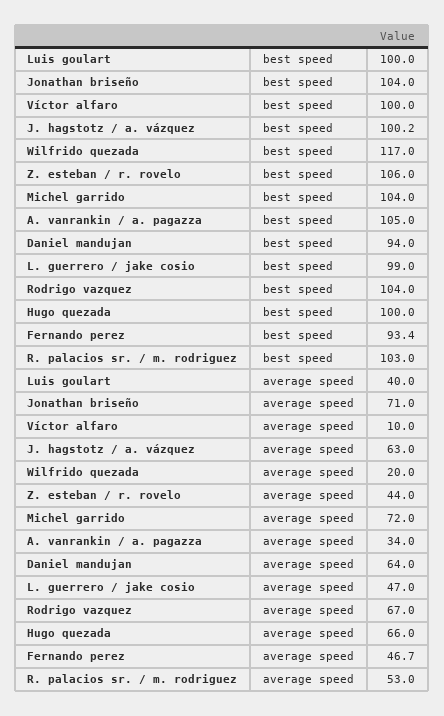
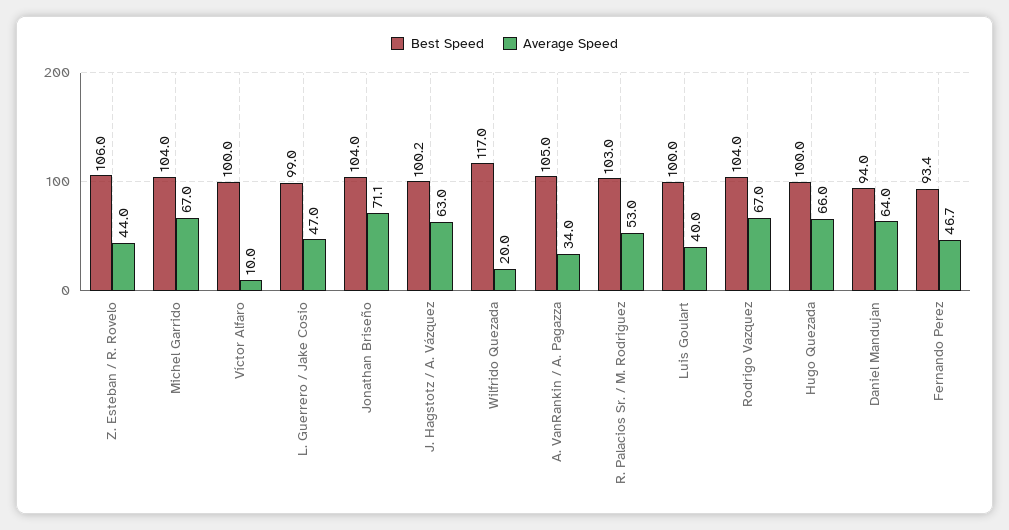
  {
    "best speed": {
      "Luis goulart": 100,
      "Jonathan briseño": 104,
      "Víctor alfaro": 100,
      "J. hagstotz / a. vázquez": 100.2,
      "Wilfrido quezada": 117,
      "Z. esteban / r. rovelo": 106,
      "Michel garrido": 104,
      "A. vanrankin / a. pagazza": 105,
      "Daniel mandujan": 94,
      "L. guerrero / jake cosio": 99,
      "Rodrigo vazquez": 104,
      "Hugo quezada": 100,
      "Fernando perez": 93.4,
      "R. palacios sr. / m. rodriguez": 103
    },
    "average speed": {
      "Luis goulart": 40,
-     "Jonathan briseño": 71,
+     "Jonathan briseño": 71.1,
      "Víctor alfaro": 10,
      "J. hagstotz / a. vázquez": 63,
      "Wilfrido quezada": 20,
      "Z. esteban / r. rovelo": 44,
-     "Michel garrido": 72,
+     "Michel garrido": 67,
      "A. vanrankin / a. pagazza": 34,
      "Daniel mandujan": 64,
      "L. guerrero / jake cosio": 47,
      "Rodrigo vazquez": 67,
      "Hugo quezada": 66,
      "Fernando perez": 46.7,
      "R. palacios sr. / m. rodriguez": 53
    }
  }

